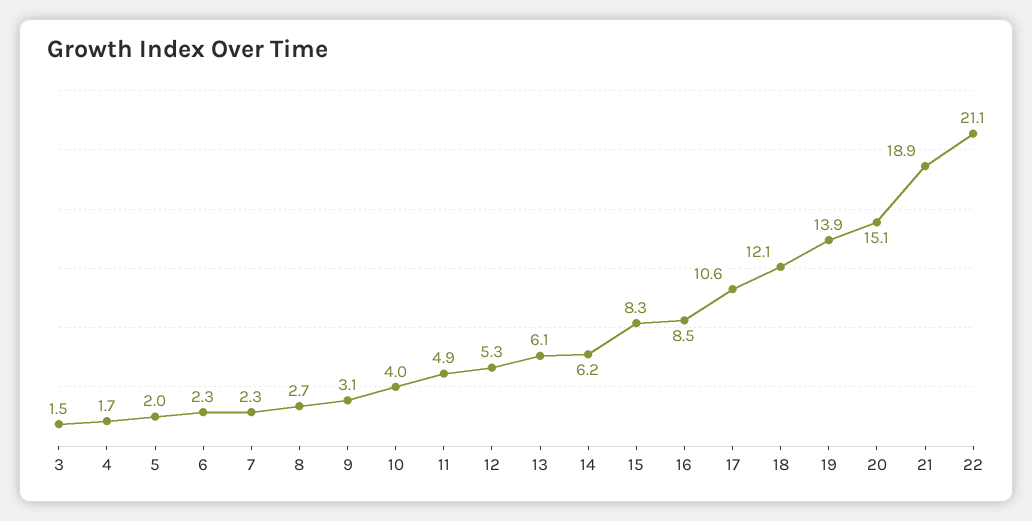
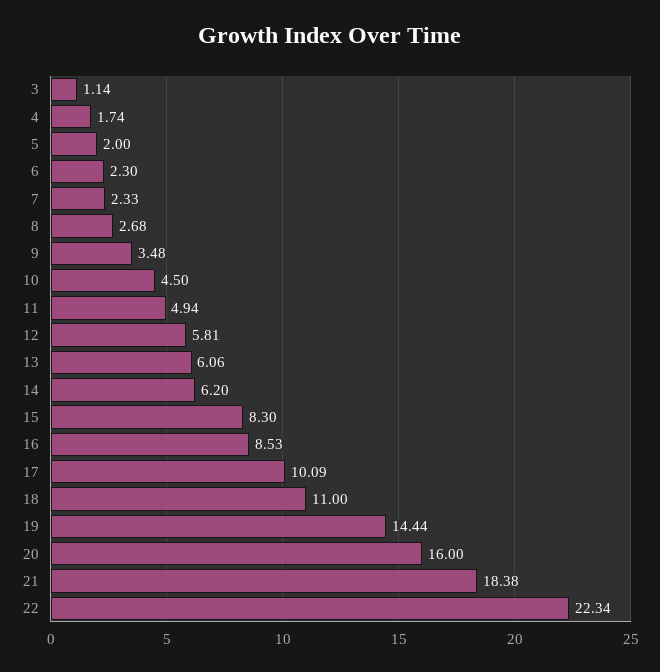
  {
-   "3": 1.5,
+   "3": 1.14,
    "4": 1.74,
    "5": 2,
    "6": 2.3,
    "7": 2.33,
    "8": 2.68,
-   "9": 3.1,
+   "9": 3.48,
-   "10": 4,
+   "10": 4.5,
    "11": 4.94,
-   "12": 5.3,
+   "12": 5.81,
    "13": 6.06,
    "14": 6.2,
    "15": 8.3,
    "16": 8.53,
-   "17": 10.6,
+   "17": 10.09,
-   "18": 12.1,
+   "18": 11,
-   "19": 13.9,
+   "19": 14.44,
-   "20": 15.1,
+   "20": 16,
-   "21": 18.9,
+   "21": 18.38,
-   "22": 21.1
+   "22": 22.34
  }

